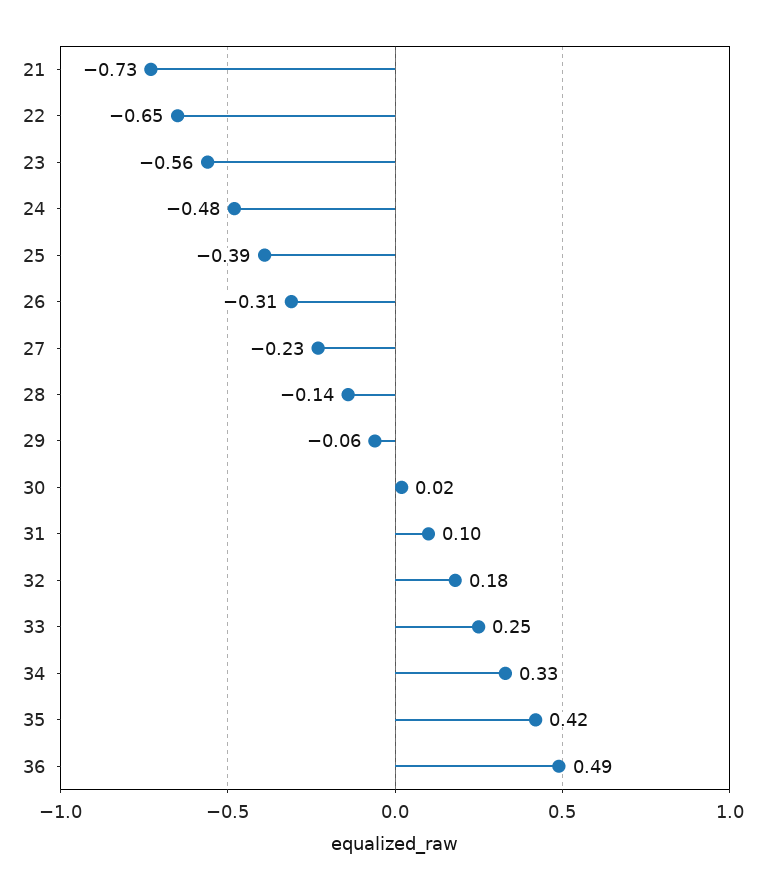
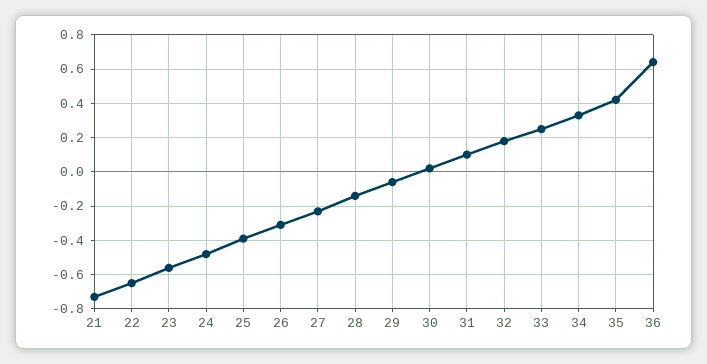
  {
    "21": -0.73,
    "22": -0.65,
    "23": -0.56,
    "24": -0.48,
    "25": -0.39,
    "26": -0.31,
    "27": -0.23,
    "28": -0.14,
    "29": -0.06,
    "30": 0.02,
    "31": 0.1,
    "32": 0.18,
    "33": 0.25,
    "34": 0.33,
    "35": 0.42,
-   "36": 0.49
+   "36": 0.65
  }

